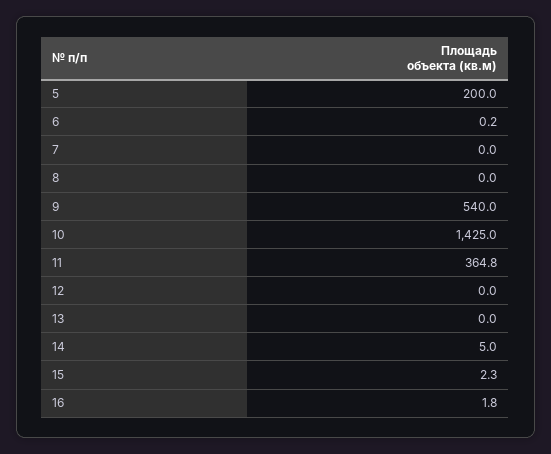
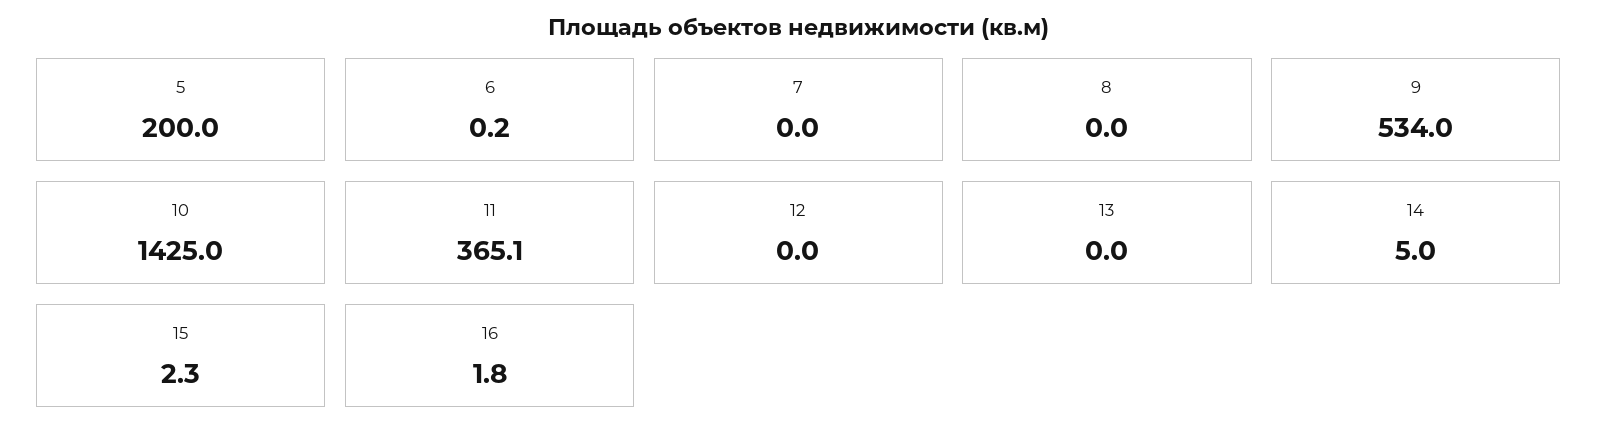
  {
    "5": 200,
    "6": 0.2,
    "7": 0,
    "8": 0,
-   "9": 540,
+   "9": 534,
    "10": 1425,
-   "11": 364.8,
+   "11": 365.1,
    "12": 0,
    "13": 0,
    "14": 5,
    "15": 2.3,
    "16": 1.8
  }

